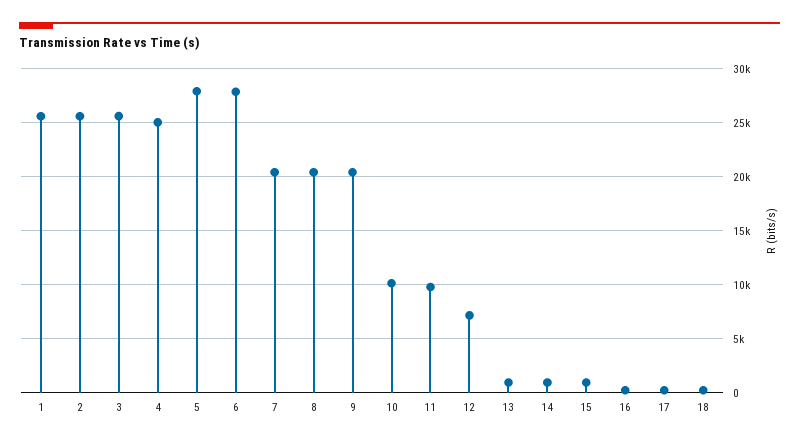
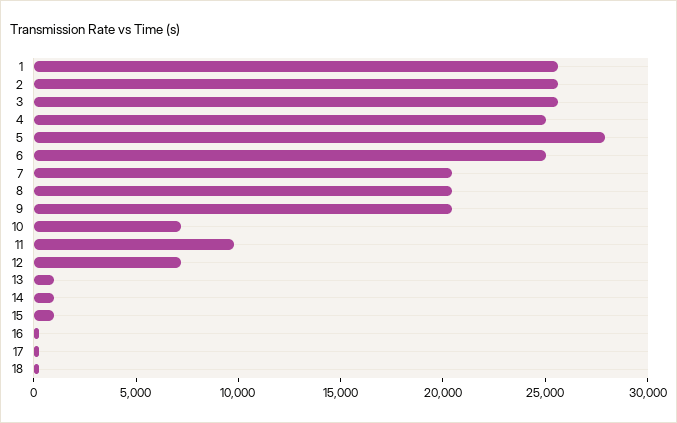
  {
    "1": 26000,
    "2": 26000,
    "3": 26000,
    "4": 25000,
    "5": 28000,
-   "6": 28000,
+   "6": 25000,
    "7": 20000,
    "8": 20000,
    "9": 20000,
-   "10": 10000,
+   "10": 7000,
    "11": 10000,
    "12": 7000,
    "13": 1000,
    "14": 1000,
    "15": 1000,
    "16": 0,
    "17": 0,
    "18": 0
  }

